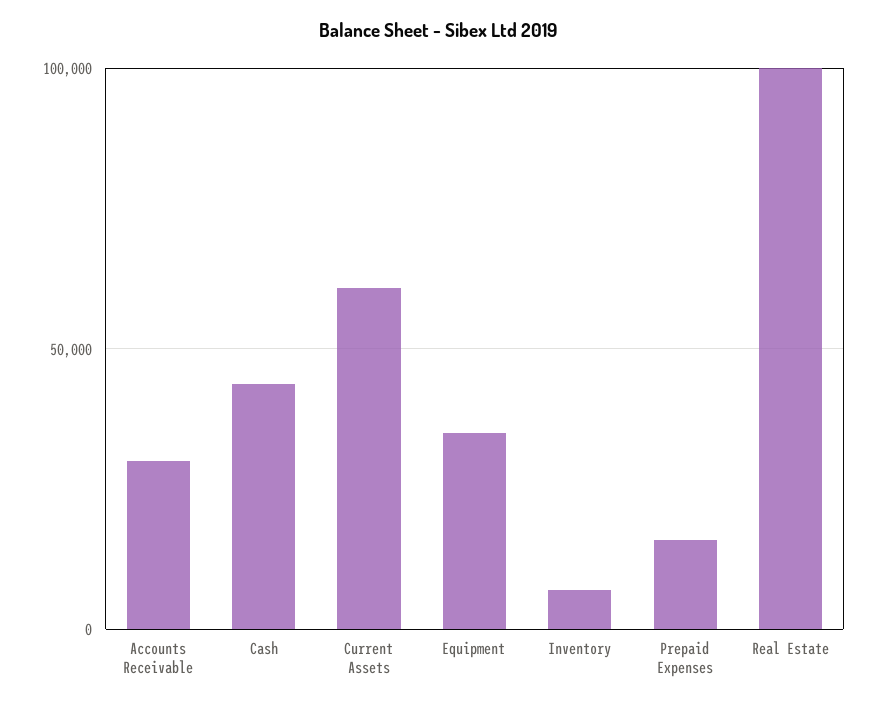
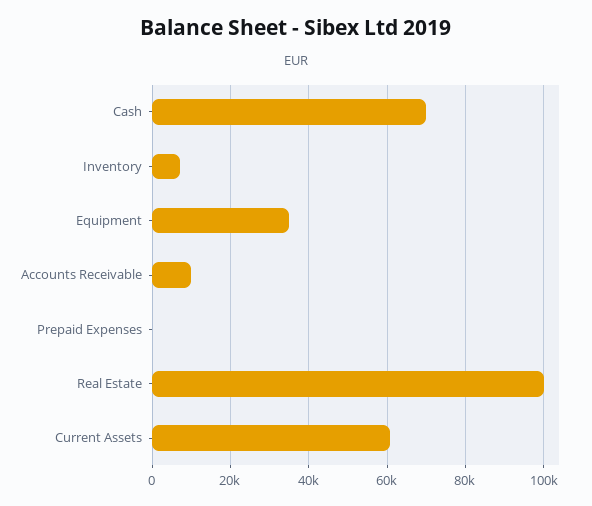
  {
-   "Accounts Receivable": 30000,
+   "Accounts Receivable": 10000,
-   "Cash": 45000,
+   "Cash": 70000,
    "Current Assets": 60000,
    "Equipment": 36000,
    "Inventory": 8000,
-   "Prepaid Expenses": 15000,
+   "Prepaid Expenses": 0,
    "Real Estate": 100000
  }

